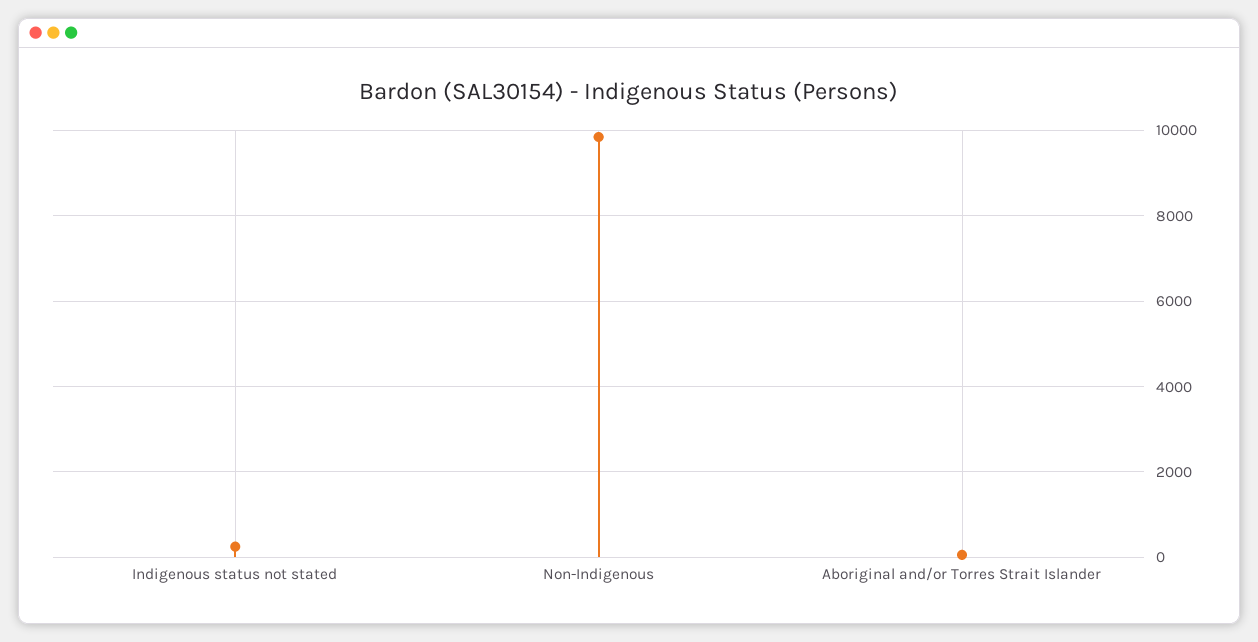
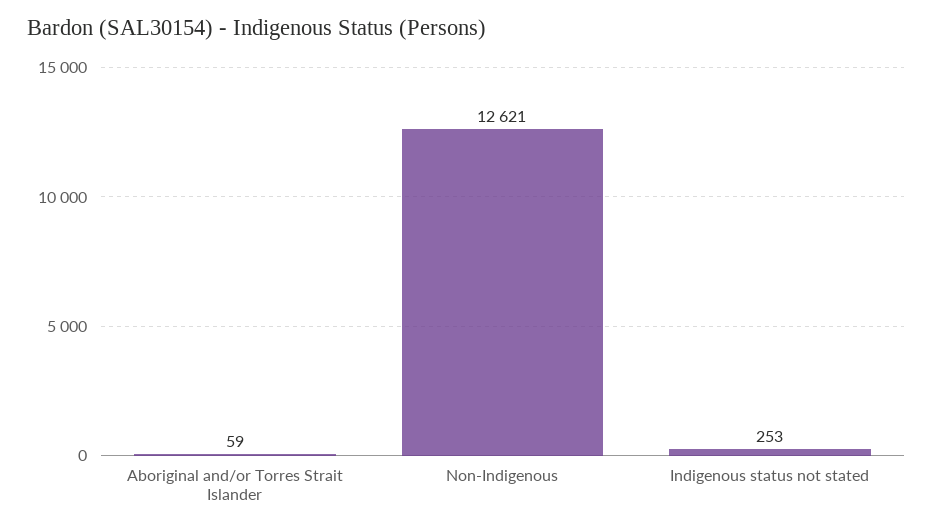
  {
    "Indigenous status not stated": 253,
-   "Non-Indigenous": 9800,
+   "Non-Indigenous": 12621,
    "Aboriginal and/or Torres Strait Islander": 59
  }

